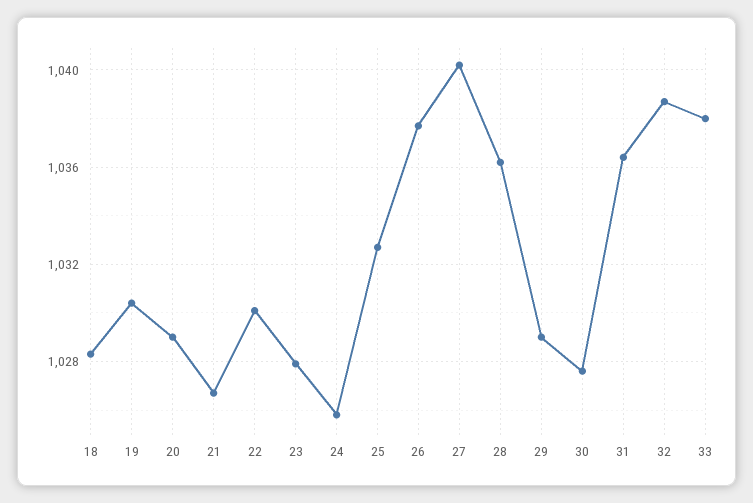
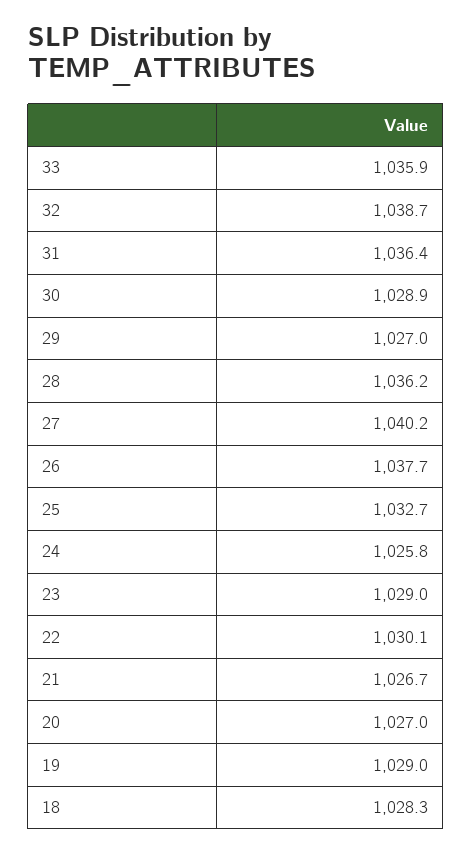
  {
    "18": 1028.3,
-   "19": 1030.5,
+   "19": 1029,
-   "20": 1029,
+   "20": 1027,
    "21": 1026.7,
    "22": 1030.1,
-   "23": 1028,
+   "23": 1029,
    "24": 1025.8,
    "25": 1032.7,
    "26": 1037.7,
    "27": 1040.2,
    "28": 1036.2,
-   "29": 1029,
+   "29": 1027,
-   "30": 1027.5,
+   "30": 1028.9,
    "31": 1036.4,
    "32": 1038.7,
-   "33": 1038
+   "33": 1035.9
  }

